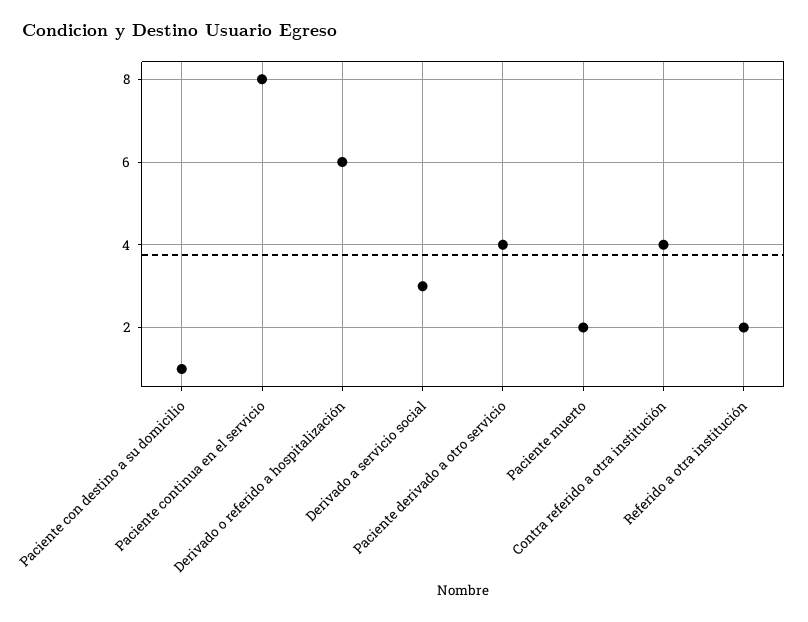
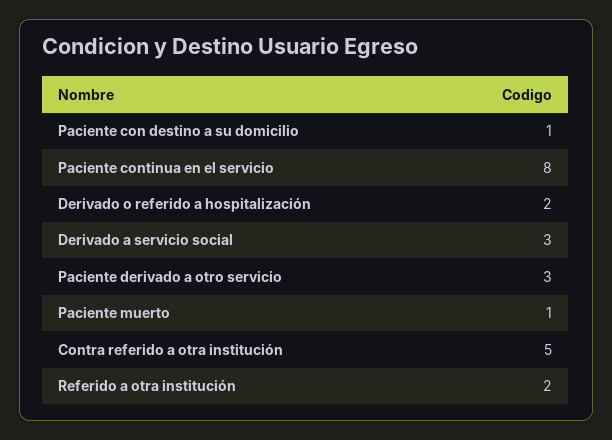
  {
    "Paciente con destino a su domicilio": 1,
    "Paciente continua en el servicio": 8,
-   "Derivado o referido a hospitalización": 6,
+   "Derivado o referido a hospitalización": 2,
    "Derivado a servicio social": 3,
-   "Paciente derivado a otro servicio": 4,
+   "Paciente derivado a otro servicio": 3,
-   "Paciente muerto": 2,
+   "Paciente muerto": 1,
-   "Contra referido a otra institución": 4,
+   "Contra referido a otra institución": 5,
    "Referido a otra institución": 2
  }

